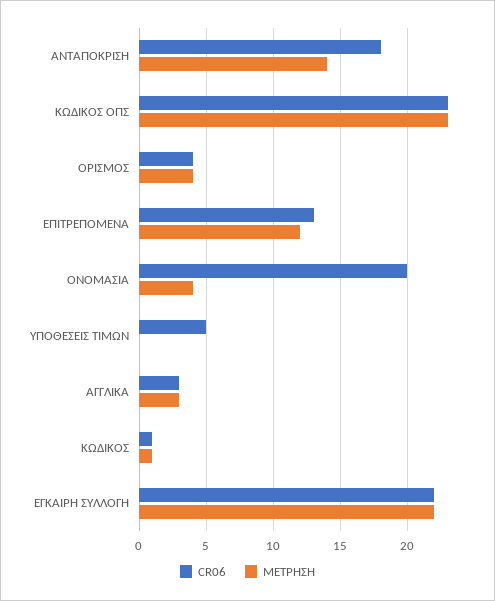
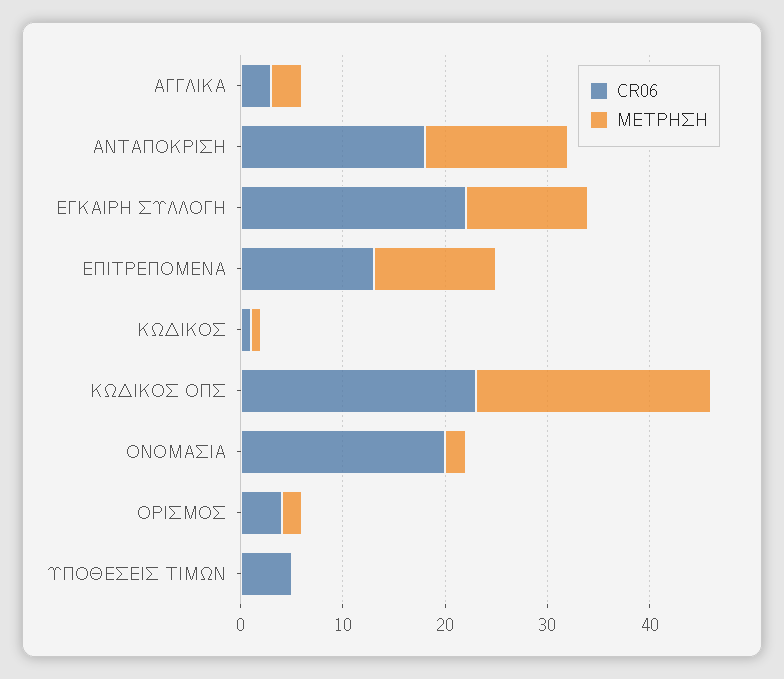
  {
    "CR06": {
      "ΑΝΤΑΠΟΚΡΙΣΗ": 18,
      "ΚΩΔΙΚΟΣ ΟΠΣ": 23,
      "ΟΡΙΣΜΟΣ": 4,
      "ΕΠΙΤΡΕΠΟΜΕΝΑ": 13,
      "ΟΝΟΜΑΣΙΑ": 20,
      "ΥΠΟΘΕΣΕΙΣ ΤΙΜΩΝ": 5,
      "ΑΓΓΛΙΚΑ": 3,
      "ΚΩΔΙΚΟΣ": 1,
      "ΕΓΚΑΙΡΗ ΣΥΛΛΟΓΗ": 22
    },
    "ΜΕΤΡΗΣΗ": {
      "ΑΝΤΑΠΟΚΡΙΣΗ": 14,
      "ΚΩΔΙΚΟΣ ΟΠΣ": 23,
-     "ΟΡΙΣΜΟΣ": 4,
+     "ΟΡΙΣΜΟΣ": 2,
      "ΕΠΙΤΡΕΠΟΜΕΝΑ": 12,
-     "ΟΝΟΜΑΣΙΑ": 4,
+     "ΟΝΟΜΑΣΙΑ": 2,
      "ΥΠΟΘΕΣΕΙΣ ΤΙΜΩΝ": 0,
      "ΑΓΓΛΙΚΑ": 3,
      "ΚΩΔΙΚΟΣ": 1,
-     "ΕΓΚΑΙΡΗ ΣΥΛΛΟΓΗ": 22
+     "ΕΓΚΑΙΡΗ ΣΥΛΛΟΓΗ": 12
    }
  }

